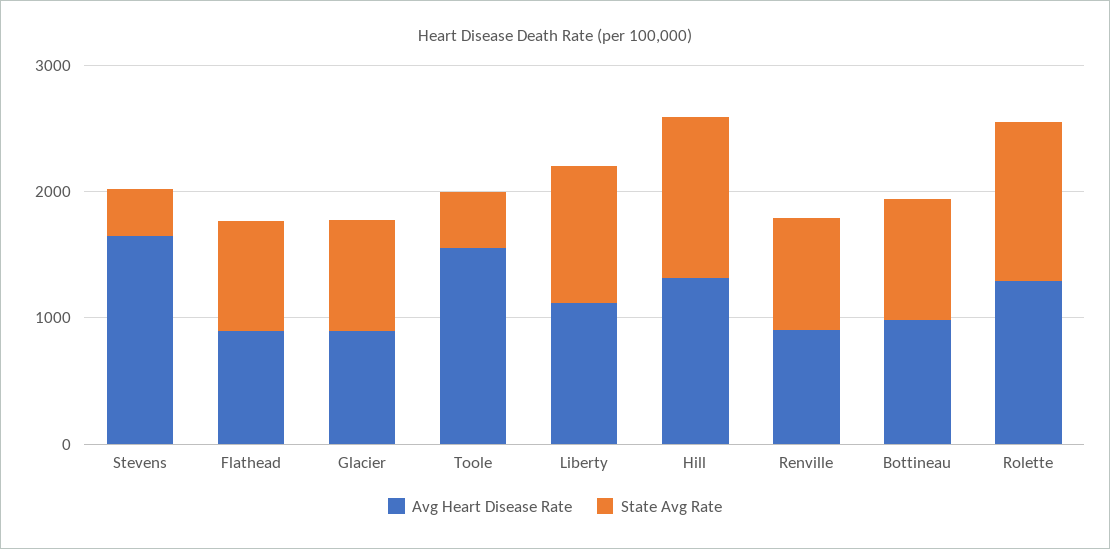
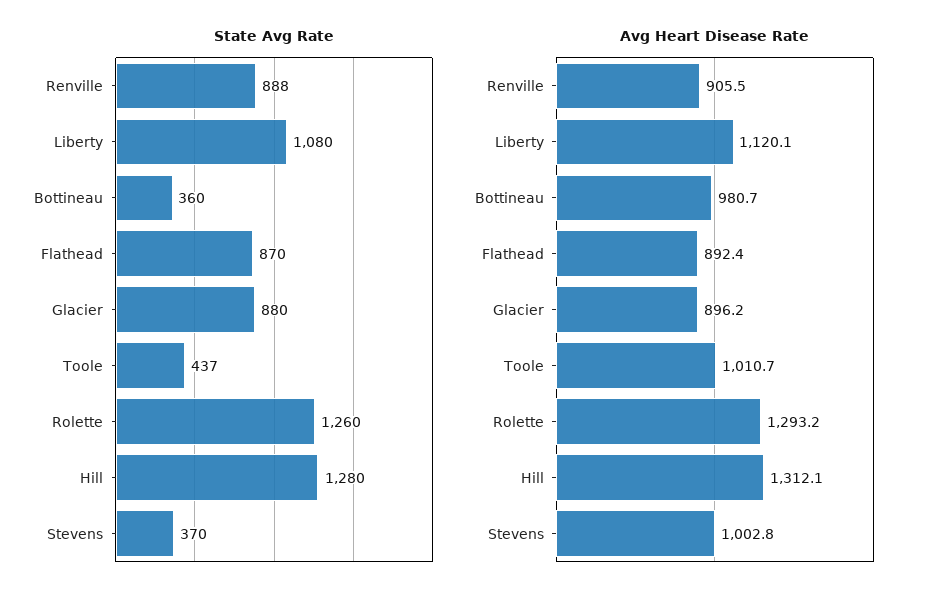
  {
    "Avg Heart Disease Rate": {
-     "Stevens": 1600,
+     "Stevens": 1002.8,
      "Flathead": 892.4,
      "Glacier": 896.2,
-     "Toole": 1600,
+     "Toole": 1010.7,
      "Liberty": 1120.1,
      "Hill": 1312.1,
      "Renville": 905.5,
      "Bottineau": 980.7,
      "Rolette": 1293.2
    },
    "State Avg Rate": {
      "Stevens": 370,
      "Flathead": 870,
      "Glacier": 880,
      "Toole": 437,
      "Liberty": 1080,
      "Hill": 1280,
      "Renville": 888,
-     "Bottineau": 1000,
+     "Bottineau": 360,
      "Rolette": 1260
    }
  }

